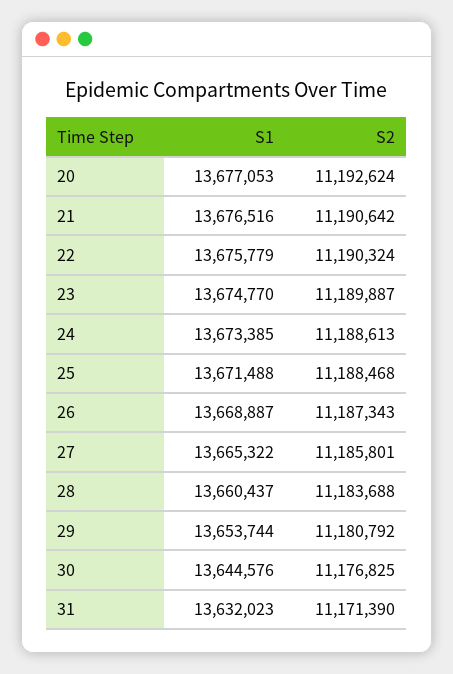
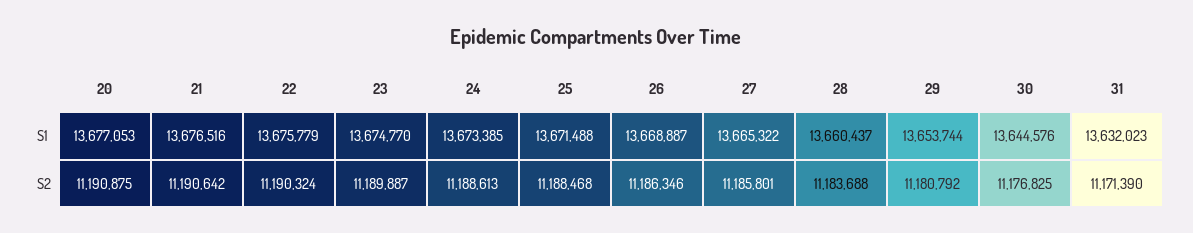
  {
    "S1": {
      "20": 13677053,
      "21": 13676516,
      "22": 13675779,
      "23": 13674770,
      "24": 13673385,
      "25": 13671488,
      "26": 13668887,
      "27": 13665322,
      "28": 13660437,
      "29": 13653744,
      "30": 13644576,
      "31": 13632023
    },
    "S2": {
-     "20": 11192624,
+     "20": 11190875,
      "21": 11190642,
      "22": 11190324,
      "23": 11189887,
      "24": 11188613,
      "25": 11188468,
-     "26": 11187343,
+     "26": 11186346,
      "27": 11185801,
      "28": 11183688,
      "29": 11180792,
      "30": 11176825,
      "31": 11171390
    }
  }

